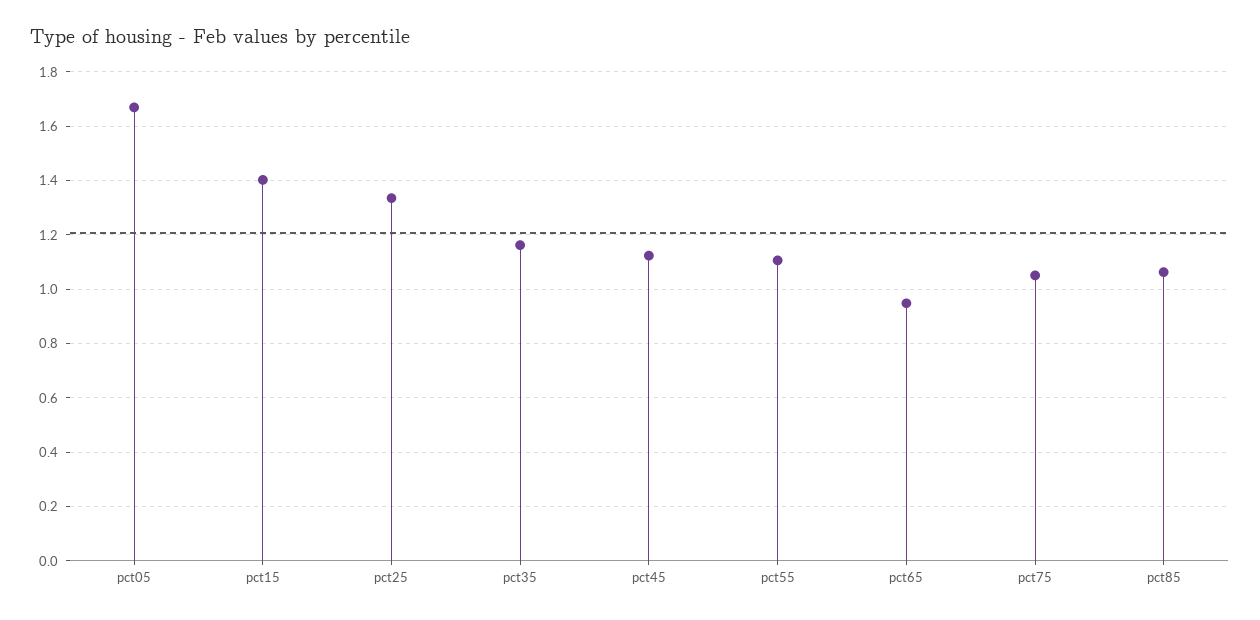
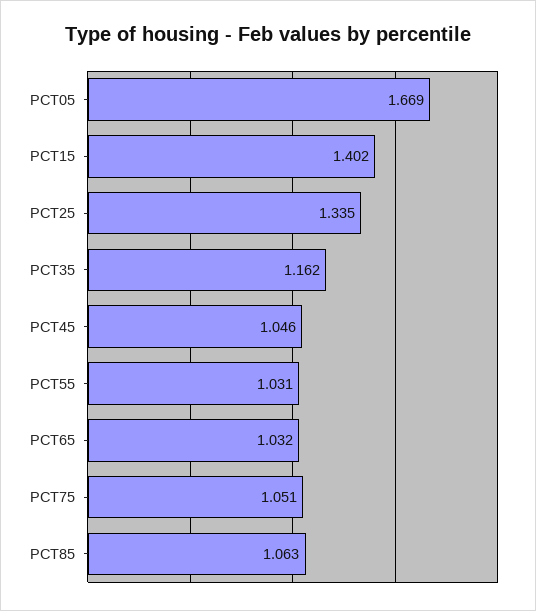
  {
    "pct05": 1.669,
    "pct15": 1.402,
    "pct25": 1.335,
    "pct35": 1.162,
-   "pct45": 1.125,
+   "pct45": 1.046,
-   "pct55": 1.1,
+   "pct55": 1.031,
-   "pct65": 0.95,
+   "pct65": 1.032,
    "pct75": 1.051,
    "pct85": 1.063
  }

